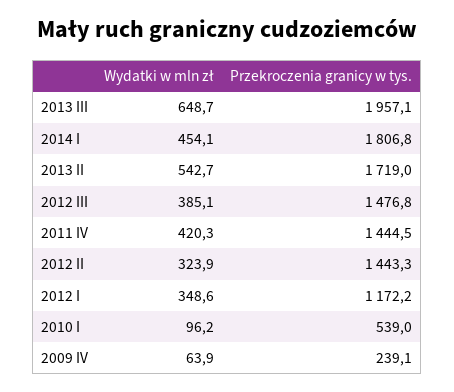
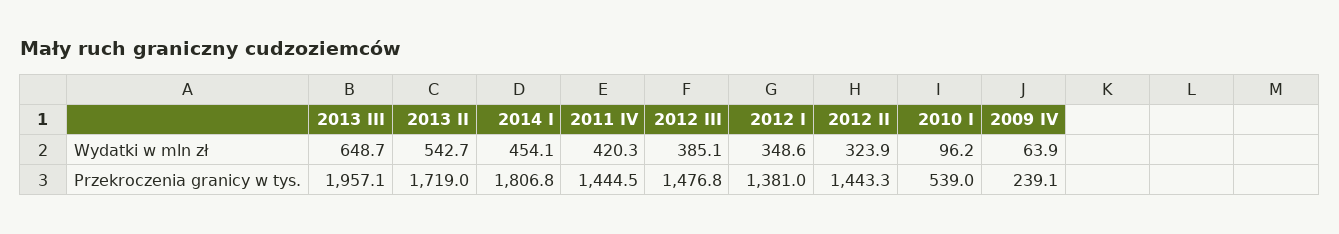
  {
    "Wydatki w mln zł": {
      "2013 III": 648.7,
      "2014 I": 454.1,
      "2013 II": 542.7,
      "2012 III": 385.1,
      "2011 IV": 420.3,
      "2012 II": 323.9,
      "2012 I": 348.6,
      "2010 I": 96.2,
      "2009 IV": 63.9
    },
    "Przekroczenia granicy w tys.": {
      "2013 III": 1957.1,
      "2014 I": 1806.8,
      "2013 II": 1719,
      "2012 III": 1476.8,
      "2011 IV": 1444.5,
      "2012 II": 1443.3,
-     "2012 I": 1172.2,
+     "2012 I": 1381,
      "2010 I": 539,
      "2009 IV": 239.1
    }
  }

